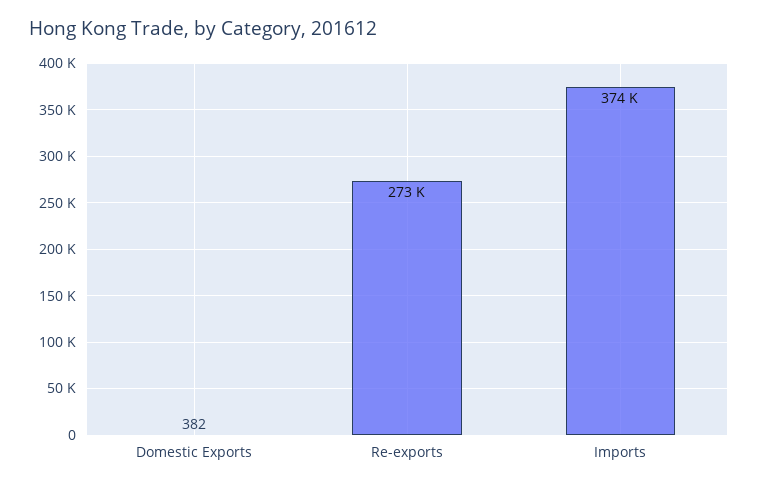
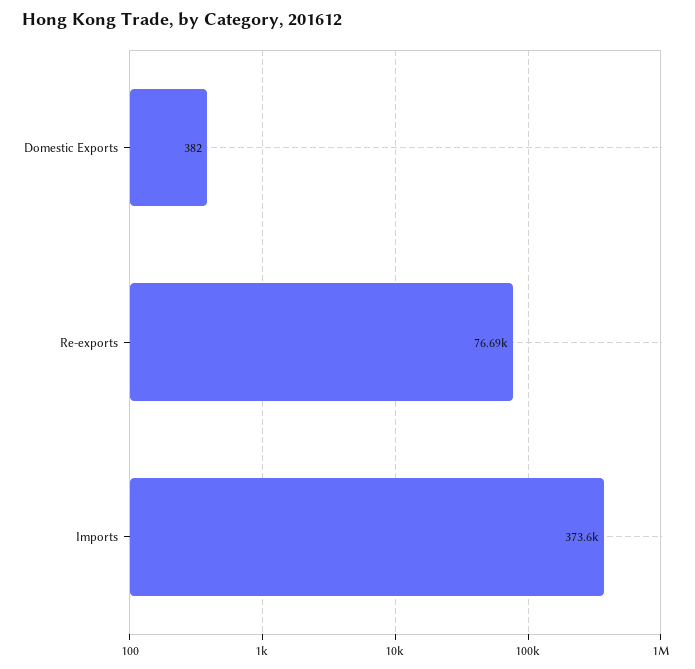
  {
    "Domestic Exports": 382,
-   "Re-exports": 273000,
+   "Re-exports": 76690,
    "Imports": 373600
  }

